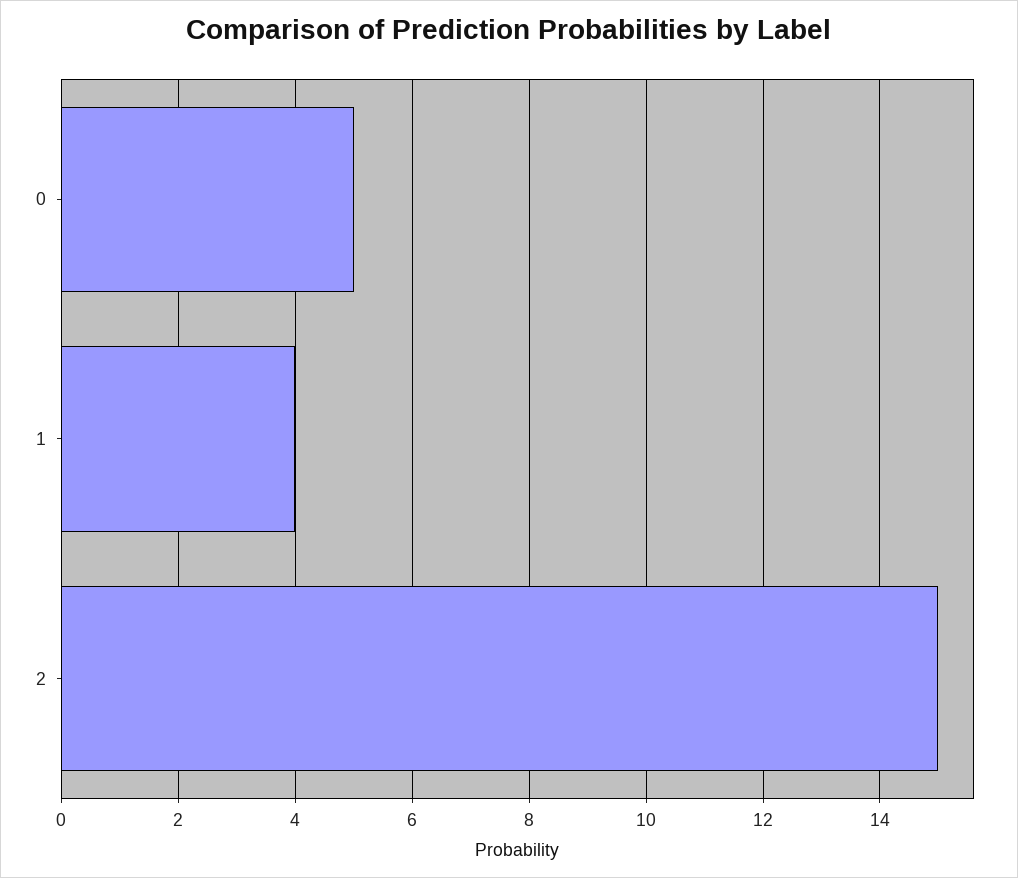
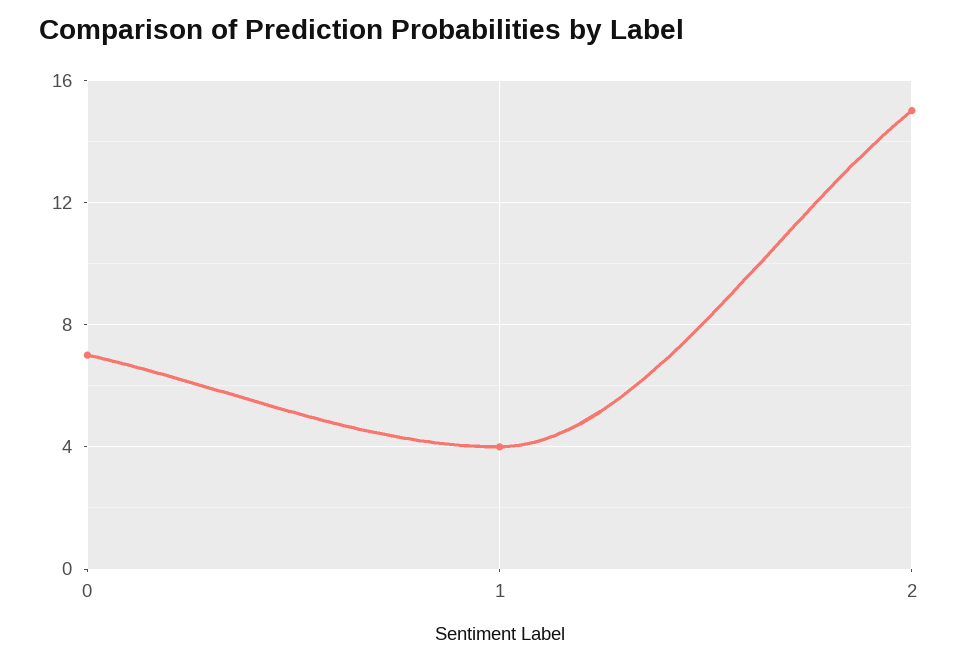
  {
-   "0": 5,
+   "0": 7,
    "1": 4,
    "2": 15
  }

